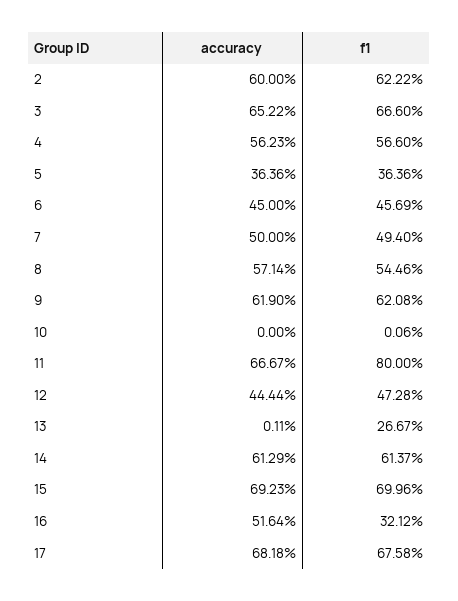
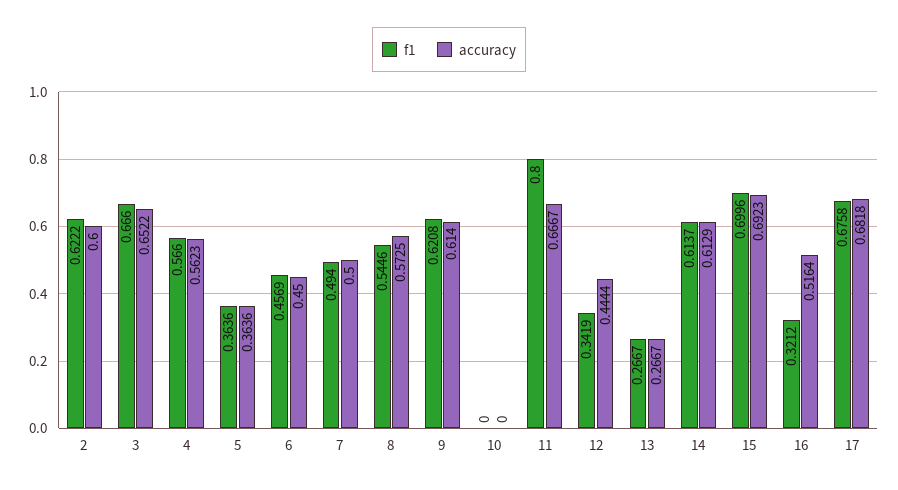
  {
    "accuracy": {
      "2": 0.6,
      "3": 0.6522,
      "4": 0.5623,
      "5": 0.3636,
      "6": 0.45,
      "7": 0.5,
-     "8": 0.5714,
+     "8": 0.5725,
-     "9": 0.619,
+     "9": 0.614,
      "10": 0,
      "11": 0.6667,
      "12": 0.4444,
-     "13": 0.0011,
+     "13": 0.2667,
      "14": 0.6129,
      "15": 0.6923,
      "16": 0.5164,
      "17": 0.6818
    },
    "f1": {
      "2": 0.6222,
      "3": 0.666,
      "4": 0.566,
      "5": 0.3636,
      "6": 0.4569,
      "7": 0.494,
      "8": 0.5446,
      "9": 0.6208,
-     "10": 0.0006,
+     "10": 0,
      "11": 0.8,
-     "12": 0.4728,
+     "12": 0.3419,
      "13": 0.2667,
      "14": 0.6137,
      "15": 0.6996,
      "16": 0.3212,
      "17": 0.6758
    }
  }

